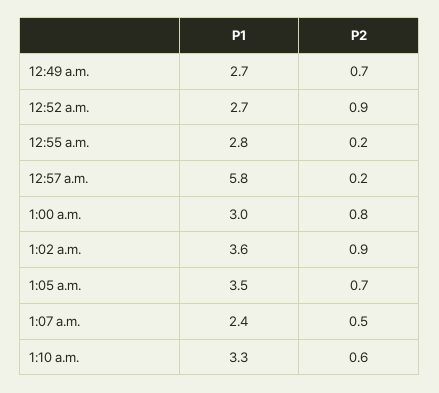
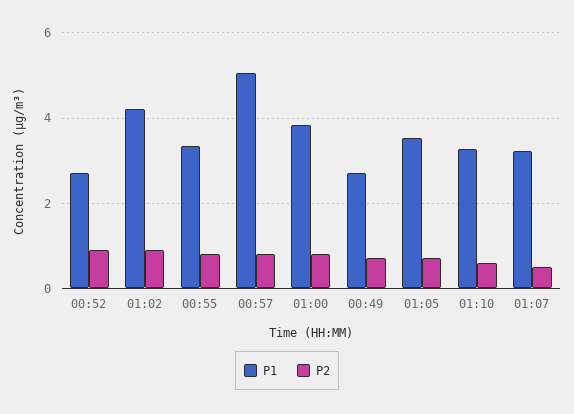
  {
    "P1": {
      "12:49 a.m.": 2.7,
      "12:52 a.m.": 2.7,
-     "12:55 a.m.": 2.8,
+     "12:55 a.m.": 3.4,
-     "12:57 a.m.": 5.8,
+     "12:57 a.m.": 5,
-     "1:00 a.m.": 3,
+     "1:00 a.m.": 3.8,
-     "1:02 a.m.": 3.6,
+     "1:02 a.m.": 4.2,
      "1:05 a.m.": 3.5,
-     "1:07 a.m.": 2.4,
+     "1:07 a.m.": 3.2,
      "1:10 a.m.": 3.3
    },
    "P2": {
      "12:49 a.m.": 0.7,
      "12:52 a.m.": 0.9,
-     "12:55 a.m.": 0.2,
+     "12:55 a.m.": 0.8,
-     "12:57 a.m.": 0.2,
+     "12:57 a.m.": 0.8,
      "1:00 a.m.": 0.8,
      "1:02 a.m.": 0.9,
      "1:05 a.m.": 0.7,
      "1:07 a.m.": 0.5,
      "1:10 a.m.": 0.6
    }
  }

